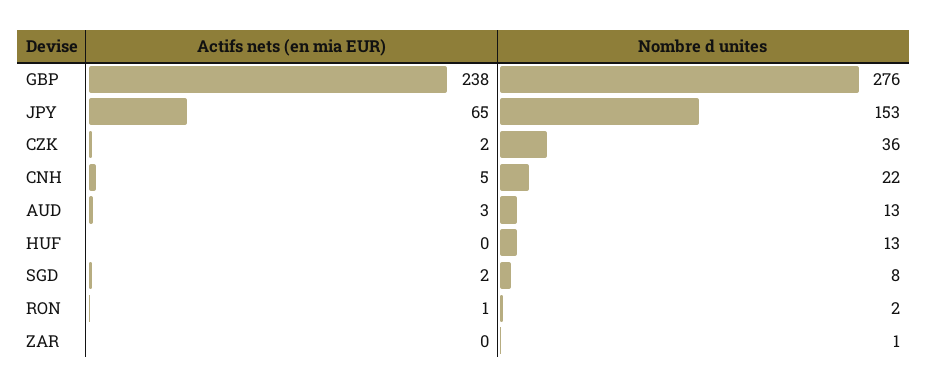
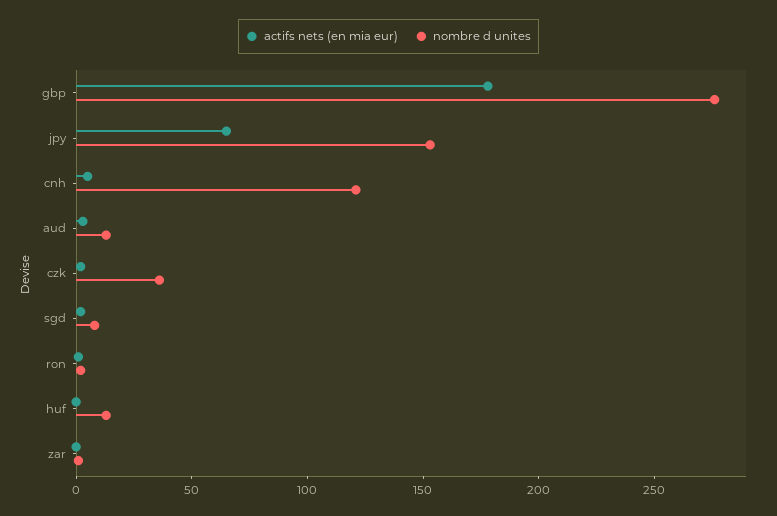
  {
    "Actifs nets (en mia EUR)": {
-     "GBP": 238,
+     "GBP": 180,
      "JPY": 65,
      "CZK": 2,
      "CNH": 5,
      "AUD": 3,
      "HUF": 0,
      "SGD": 2,
      "RON": 1,
      "ZAR": 0
    },
    "Nombre d unites": {
      "GBP": 276,
      "JPY": 153,
      "CZK": 36,
-     "CNH": 22,
+     "CNH": 120,
      "AUD": 13,
      "HUF": 13,
      "SGD": 8,
      "RON": 2,
      "ZAR": 1
    }
  }

